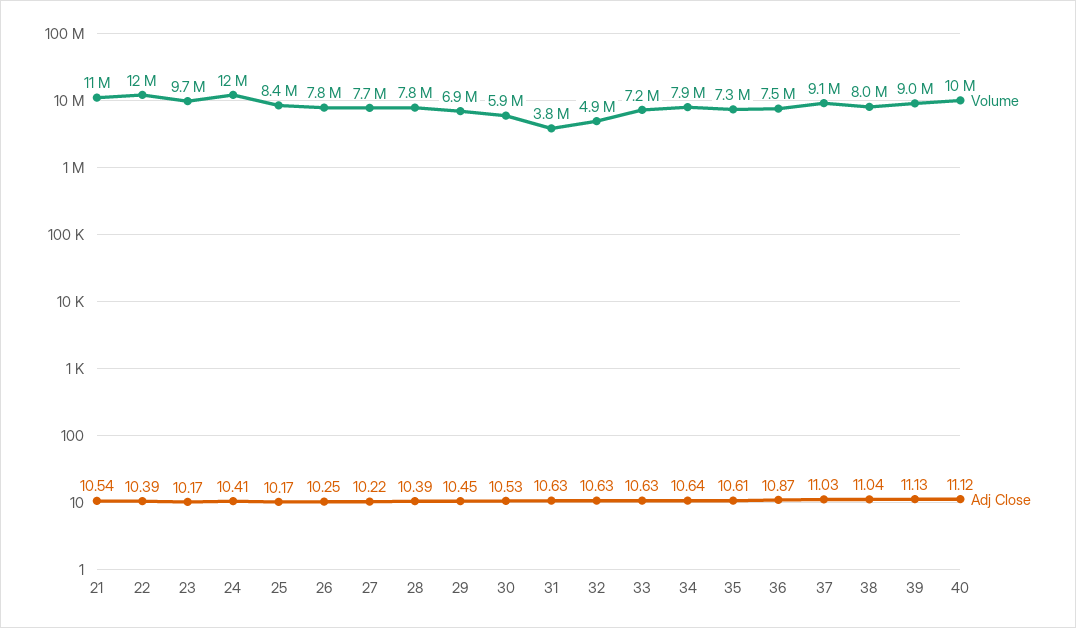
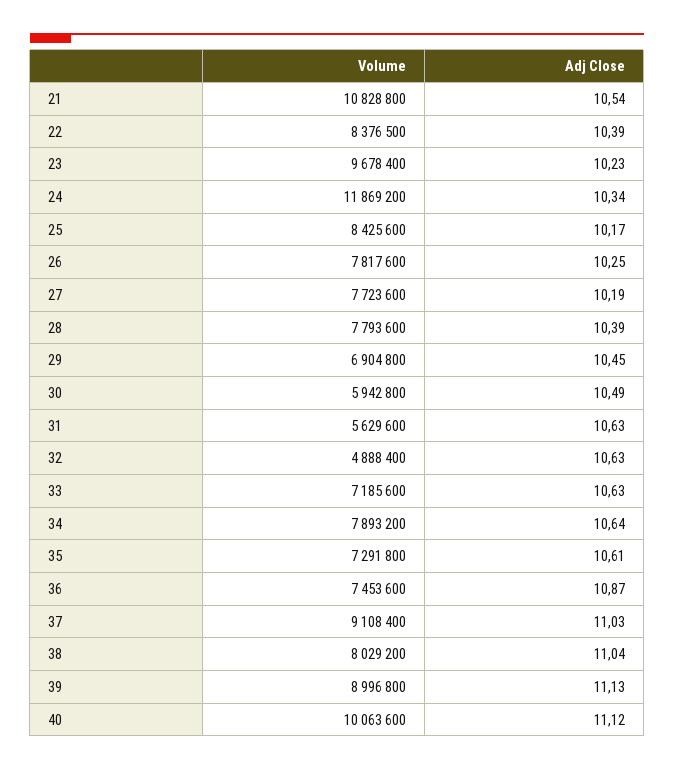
  {
    "Volume": {
      "21": 10828800,
-     "22": 12000000,
+     "22": 8376500,
      "23": 9678400,
      "24": 11869200,
      "25": 8425600,
      "26": 7817600,
      "27": 7723600,
      "28": 7793600,
      "29": 6904800,
      "30": 5942800,
-     "31": 3800000,
+     "31": 5629600,
      "32": 4888400,
      "33": 7185600,
      "34": 7893200,
      "35": 7291800,
      "36": 7453600,
      "37": 9108400,
      "38": 8029200,
      "39": 8996800,
      "40": 10063600
    },
    "Adj Close": {
      "21": 10.54,
      "22": 10.39,
-     "23": 10.17,
+     "23": 10.23,
-     "24": 10.41,
+     "24": 10.34,
      "25": 10.17,
      "26": 10.25,
-     "27": 10.22,
+     "27": 10.19,
      "28": 10.39,
      "29": 10.45,
-     "30": 10.53,
+     "30": 10.49,
      "31": 10.63,
      "32": 10.63,
      "33": 10.63,
      "34": 10.64,
      "35": 10.61,
      "36": 10.87,
      "37": 11.03,
      "38": 11.04,
      "39": 11.13,
      "40": 11.12
    }
  }

